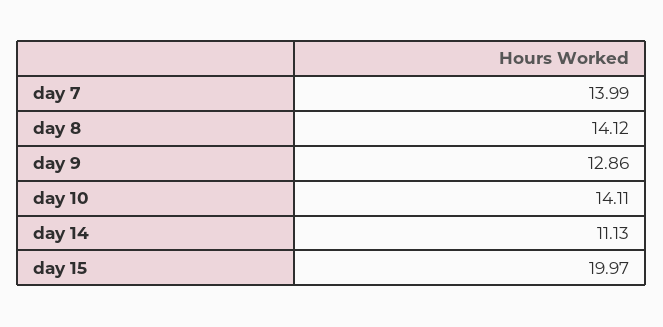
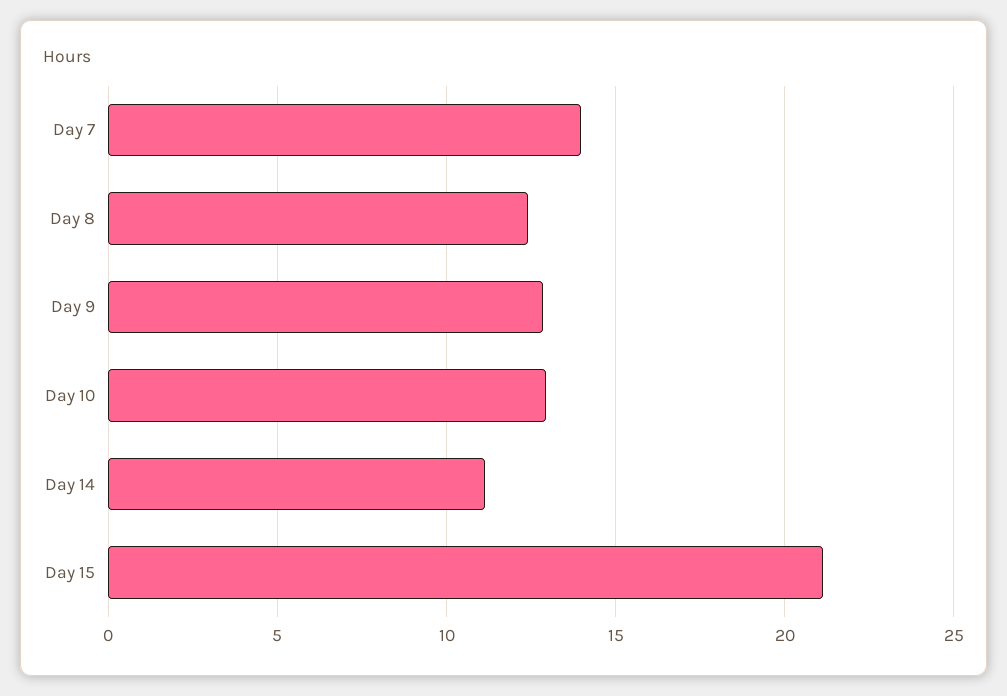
  {
    "day 7": 13.99,
-   "day 8": 14.12,
+   "day 8": 12.5,
    "day 9": 12.86,
-   "day 10": 14.11,
+   "day 10": 13,
    "day 14": 11.13,
-   "day 15": 19.97
+   "day 15": 21
  }

